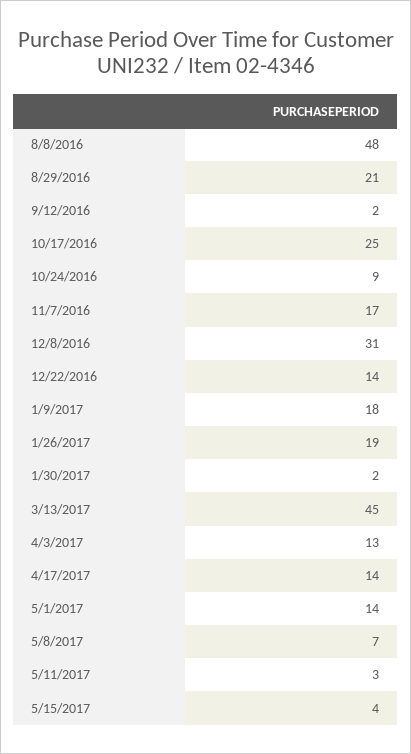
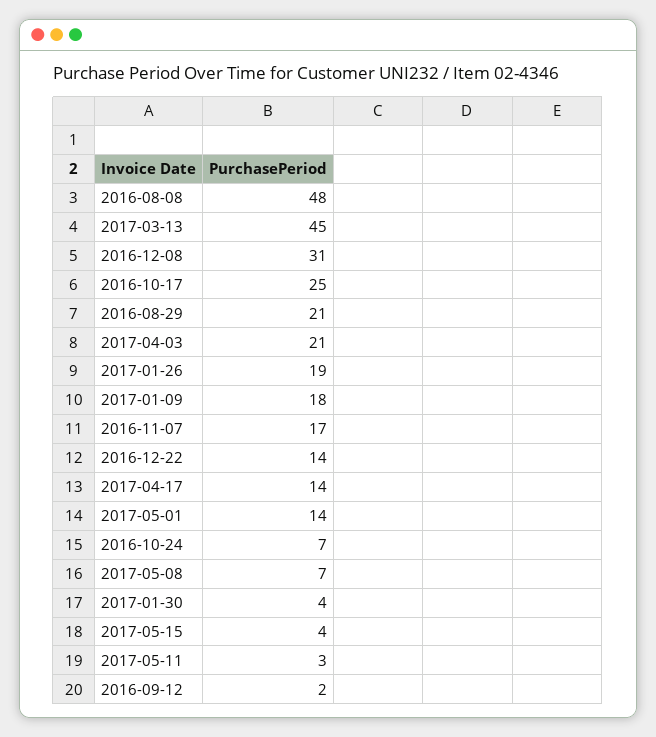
  {
    "8/8/2016": 48,
    "8/29/2016": 21,
    "9/12/2016": 2,
    "10/17/2016": 25,
-   "10/24/2016": 9,
+   "10/24/2016": 7,
    "11/7/2016": 17,
    "12/8/2016": 31,
    "12/22/2016": 14,
    "1/9/2017": 18,
    "1/26/2017": 19,
-   "1/30/2017": 2,
+   "1/30/2017": 4,
    "3/13/2017": 45,
-   "4/3/2017": 13,
+   "4/3/2017": 21,
    "4/17/2017": 14,
    "5/1/2017": 14,
    "5/8/2017": 7,
    "5/11/2017": 3,
    "5/15/2017": 4
  }

